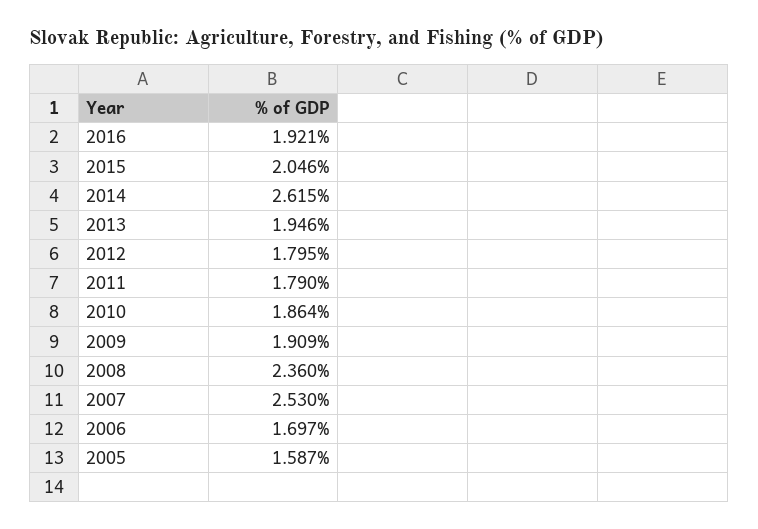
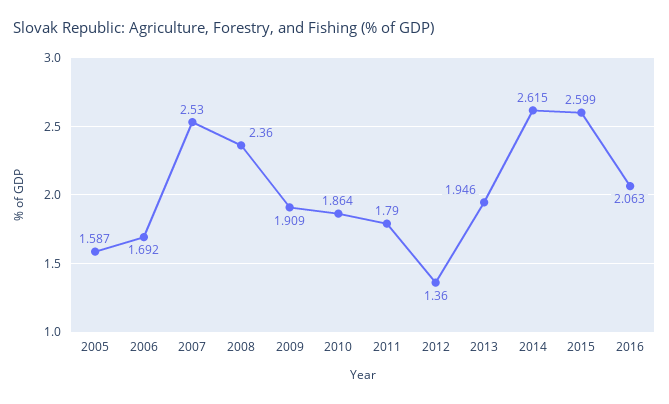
  {
-   "2016": 1.921,
+   "2016": 2.063,
-   "2015": 2.046,
+   "2015": 2.599,
    "2014": 2.615,
    "2013": 1.946,
-   "2012": 1.795,
+   "2012": 1.36,
    "2011": 1.79,
    "2010": 1.864,
    "2009": 1.909,
    "2008": 2.36,
    "2007": 2.53,
-   "2006": 1.697,
+   "2006": 1.692,
    "2005": 1.587
  }

